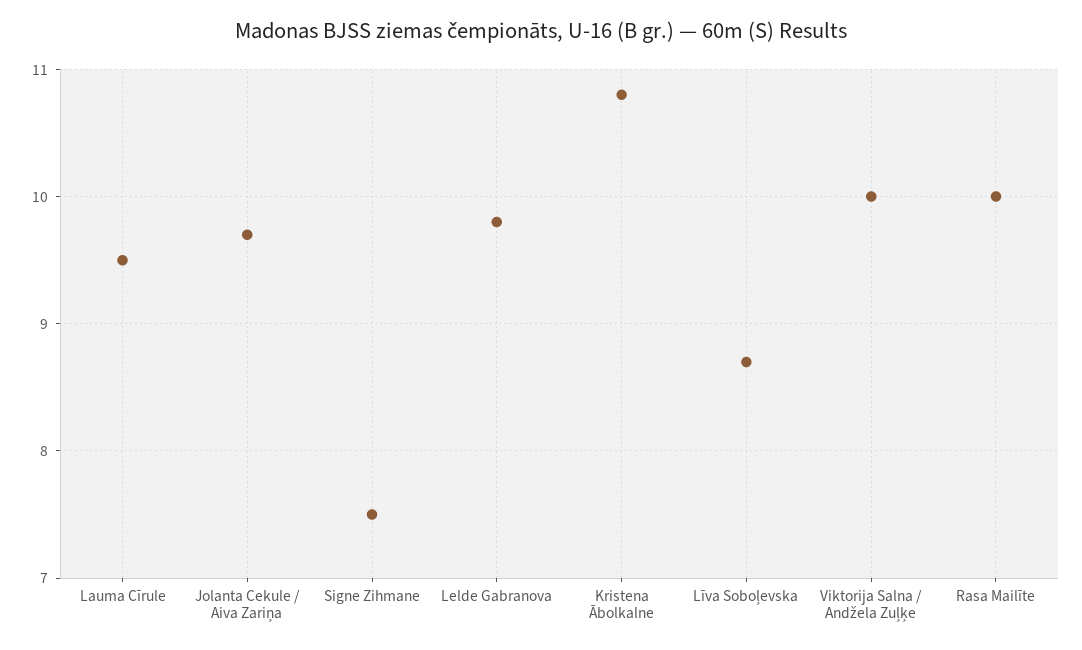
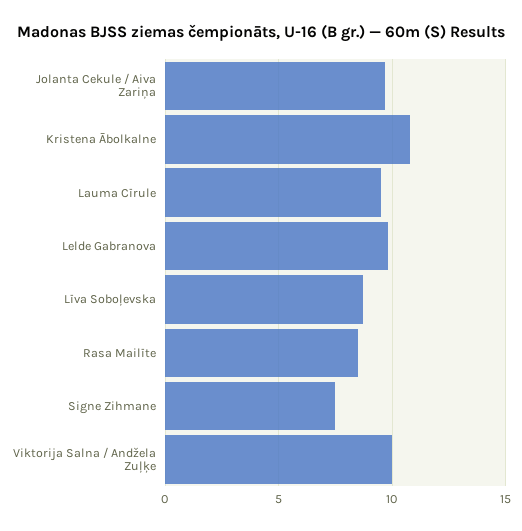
  {
    "Lauma Cīrule": 9.5,
    "Jolanta Cekule / Aiva Zariņa": 9.7,
    "Signe Zihmane": 7.5,
    "Lelde Gabranova": 9.8,
    "Kristena Ābolkalne": 10.8,
    "Līva Soboļevska": 8.7,
    "Viktorija Salna / Andžela Zuļķe": 10,
-   "Rasa Mailīte": 10
+   "Rasa Mailīte": 8.5
  }

